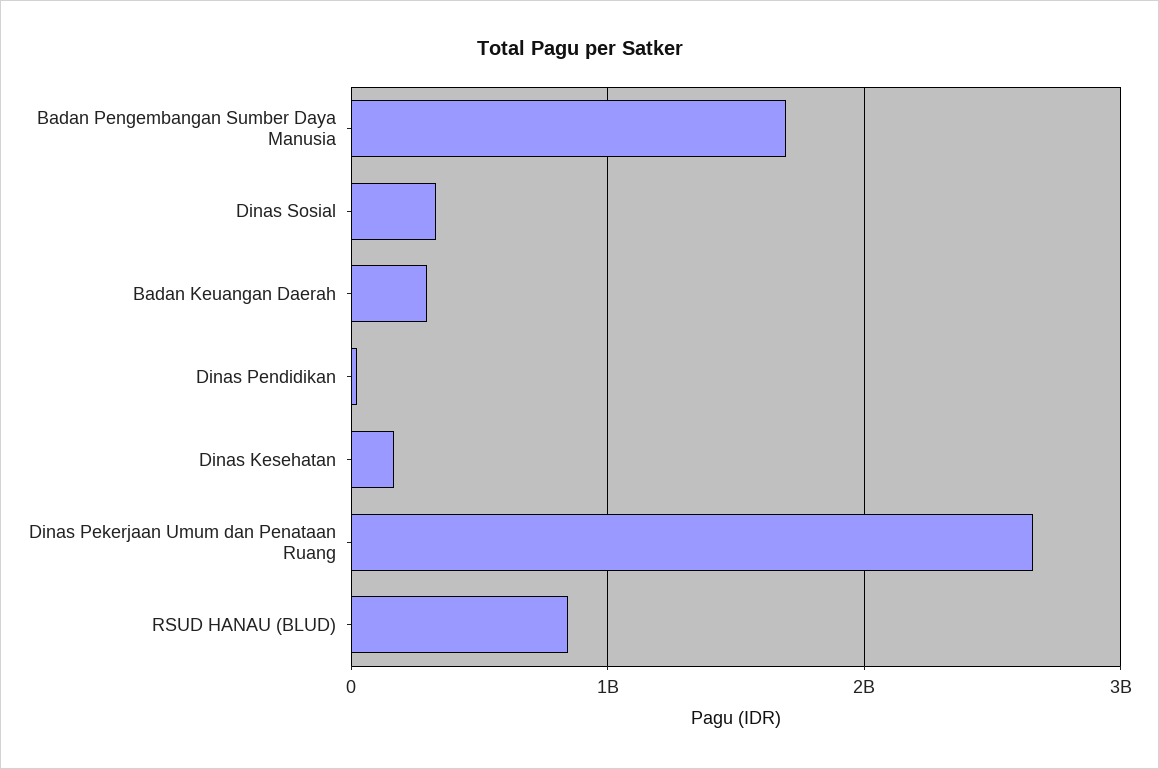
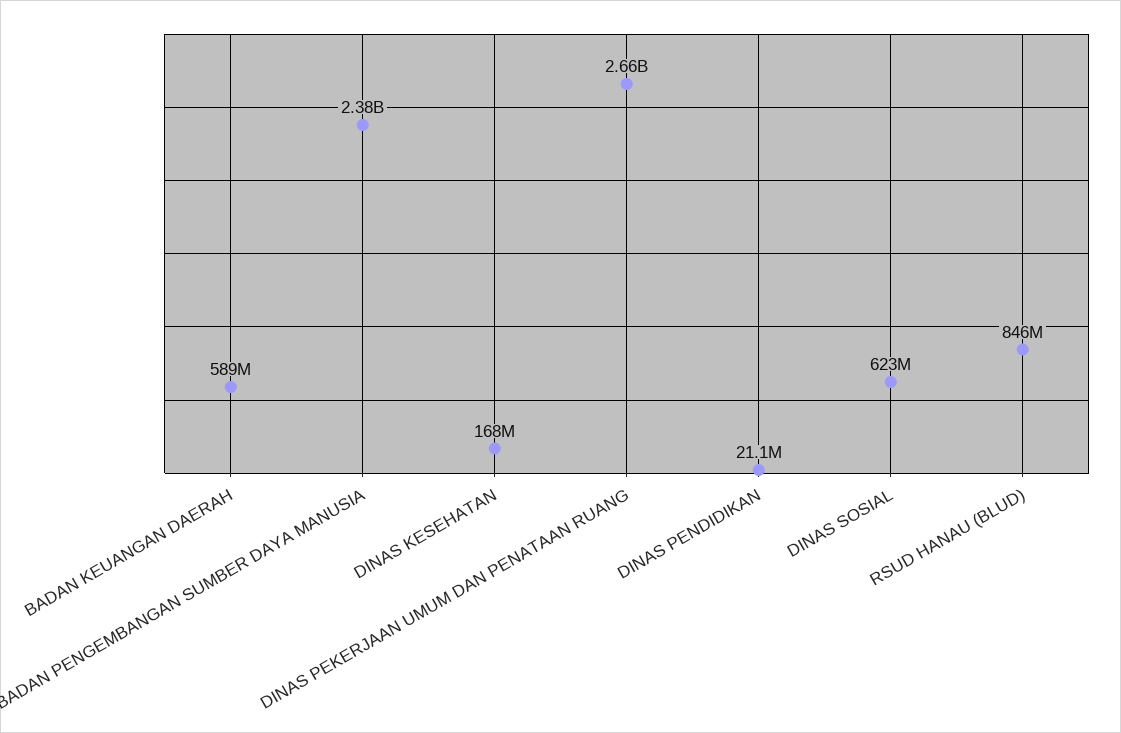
  {
-   "Badan Pengembangan Sumber Daya Manusia": 1700000000,
+   "Badan Pengembangan Sumber Daya Manusia": 2380000000,
-   "Dinas Sosial": 300000000,
+   "Dinas Sosial": 623000000,
-   "Badan Keuangan Daerah": 300000000,
+   "Badan Keuangan Daerah": 589000000,
    "Dinas Pendidikan": 21100000,
    "Dinas Kesehatan": 168000000,
    "Dinas Pekerjaan Umum dan Penataan Ruang": 2660000000,
    "RSUD HANAU (BLUD)": 846000000
  }

